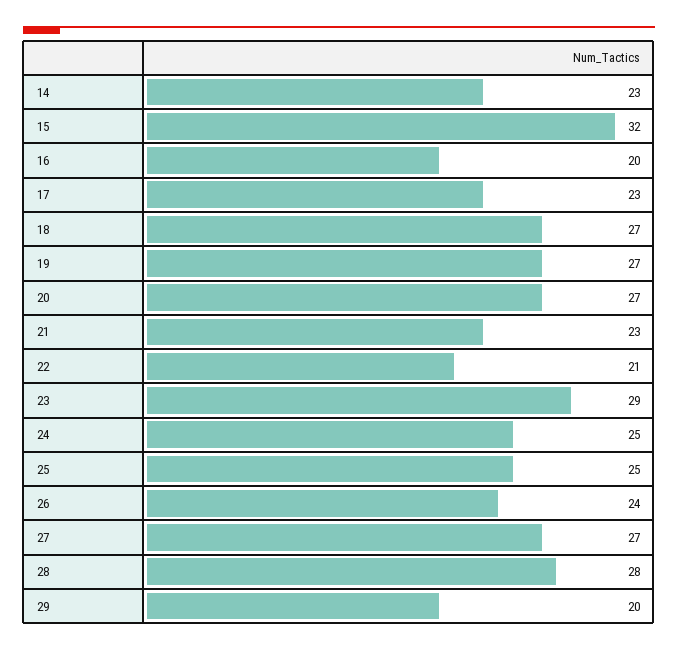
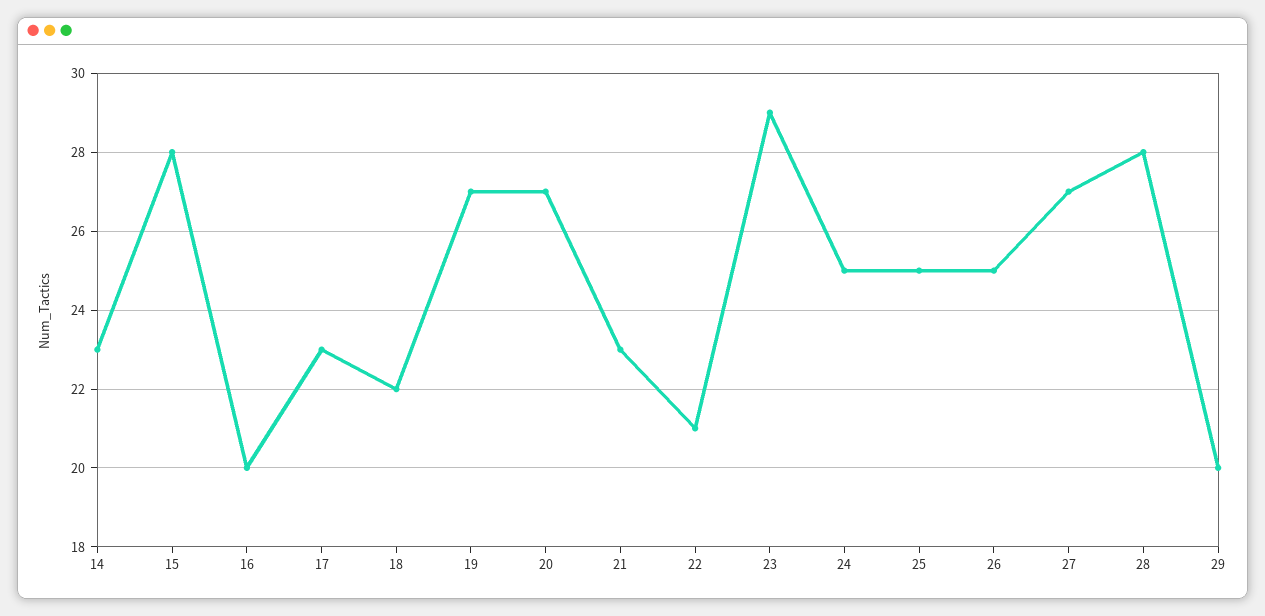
  {
    "14": 23,
-   "15": 32,
+   "15": 28,
    "16": 20,
    "17": 23,
-   "18": 27,
+   "18": 22,
    "19": 27,
    "20": 27,
    "21": 23,
    "22": 21,
    "23": 29,
    "24": 25,
    "25": 25,
-   "26": 24,
+   "26": 25,
    "27": 27,
    "28": 28,
    "29": 20
  }

